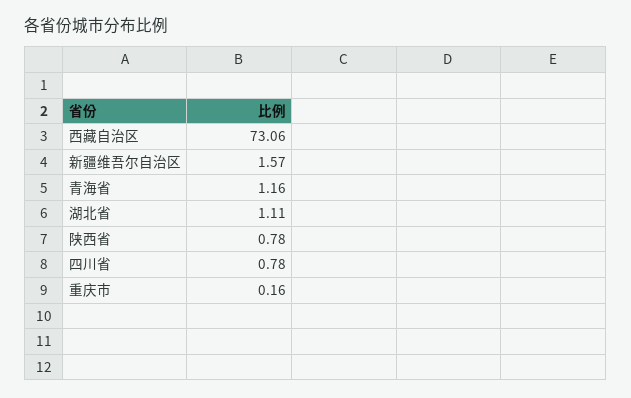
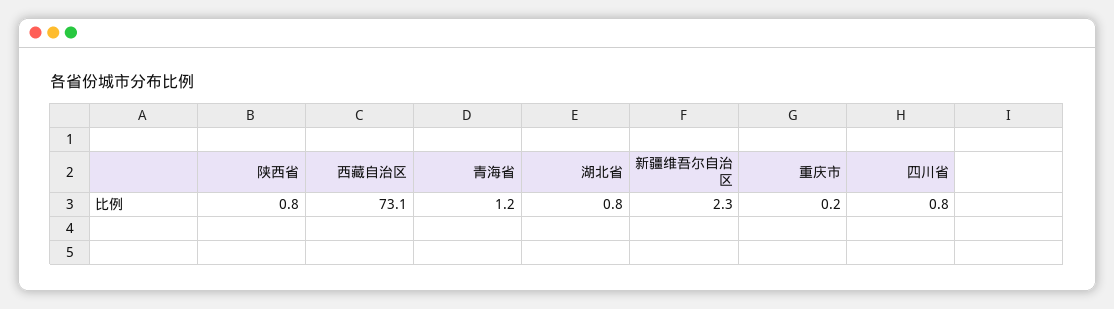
  {
    "西藏自治区": 73.06,
-   "新疆维吾尔自治区": 1.57,
+   "新疆维吾尔自治区": 2.3,
    "青海省": 1.16,
-   "湖北省": 1.11,
+   "湖北省": 0.8,
    "陕西省": 0.78,
    "四川省": 0.78,
    "重庆市": 0.16
  }

